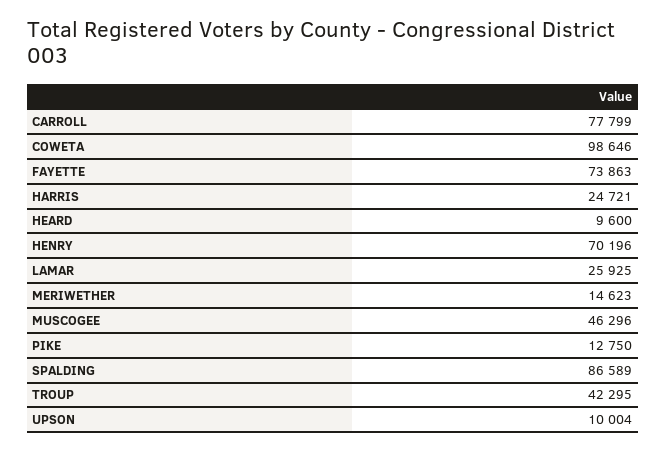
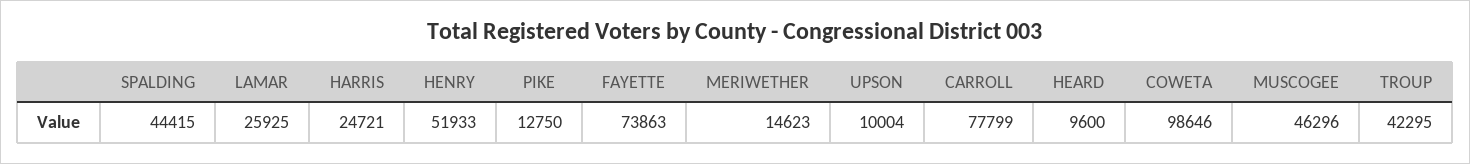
  {
    "CARROLL": 77799,
    "COWETA": 98646,
    "FAYETTE": 73863,
    "HARRIS": 24721,
    "HEARD": 9600,
-   "HENRY": 70196,
+   "HENRY": 51933,
    "LAMAR": 25925,
    "MERIWETHER": 14623,
    "MUSCOGEE": 46296,
    "PIKE": 12750,
-   "SPALDING": 86589,
+   "SPALDING": 44415,
    "TROUP": 42295,
    "UPSON": 10004
  }

